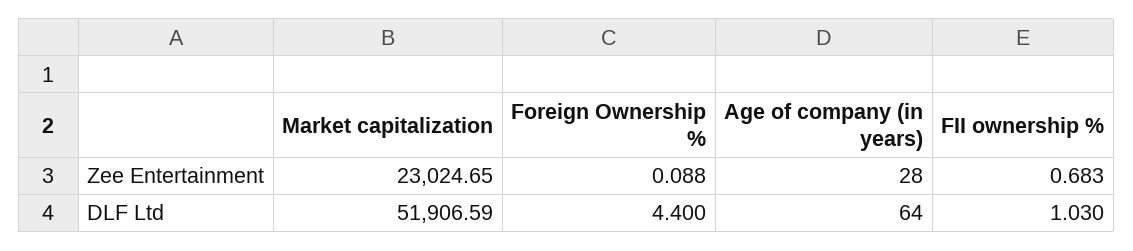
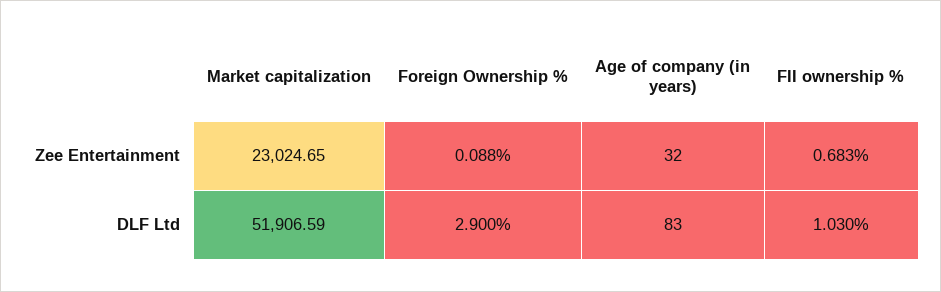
  {
    "Market capitalization": {
      "Zee Entertainment": 23024.65,
      "DLF Ltd": 51906.59
    },
    "Foreign Ownership %": {
      "Zee Entertainment": 0.088,
-     "DLF Ltd": 4.4
+     "DLF Ltd": 2.9
    },
    "Age of company (in years)": {
-     "Zee Entertainment": 28,
+     "Zee Entertainment": 32,
-     "DLF Ltd": 64
+     "DLF Ltd": 83
    },
    "FII ownership %": {
      "Zee Entertainment": 0.683,
      "DLF Ltd": 1.03
    }
  }

